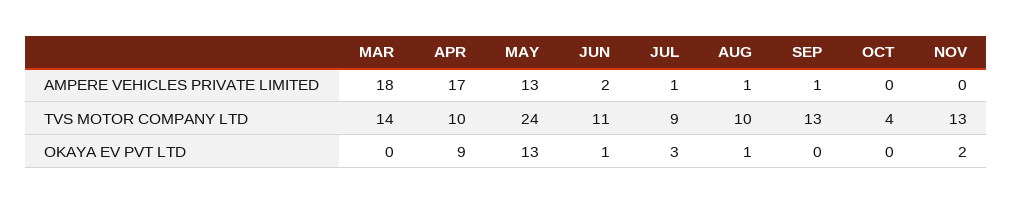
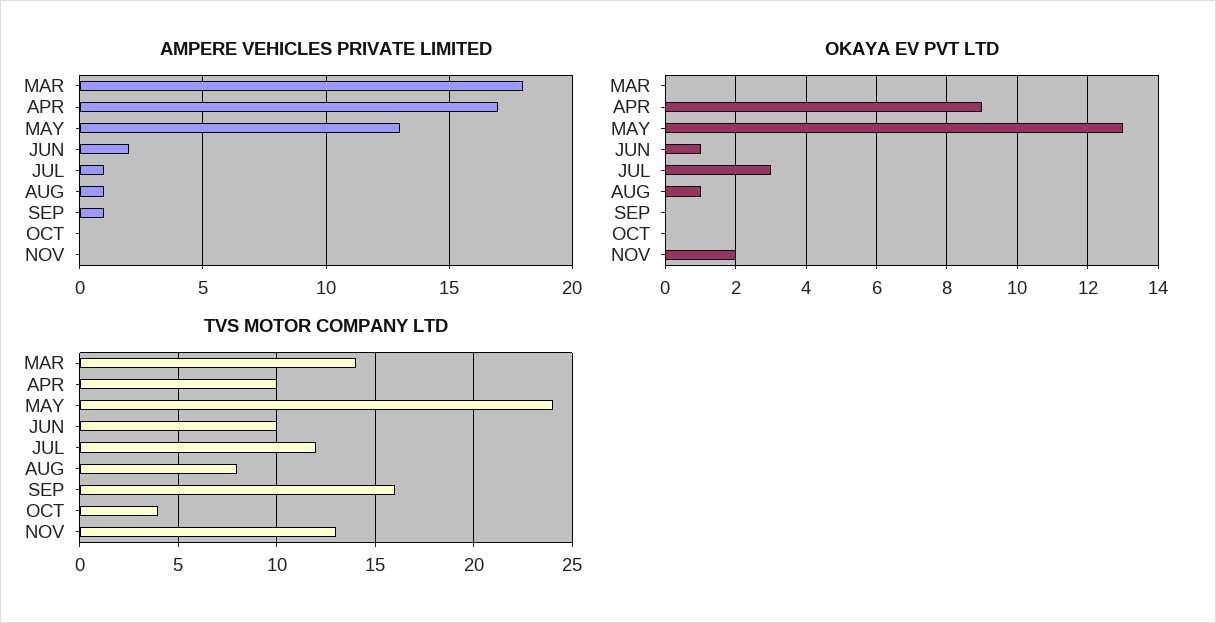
  {
    "AMPERE VEHICLES PRIVATE LIMITED": {
      "MAR": 18,
      "APR": 17,
      "MAY": 13,
      "JUN": 2,
      "JUL": 1,
      "AUG": 1,
      "SEP": 1,
      "OCT": 0,
      "NOV": 0
    },
    "TVS MOTOR COMPANY LTD": {
      "MAR": 14,
      "APR": 10,
      "MAY": 24,
-     "JUN": 11,
+     "JUN": 10,
-     "JUL": 9,
+     "JUL": 12,
-     "AUG": 10,
+     "AUG": 8,
-     "SEP": 13,
+     "SEP": 16,
      "OCT": 4,
      "NOV": 13
    },
    "OKAYA EV PVT LTD": {
      "MAR": 0,
      "APR": 9,
      "MAY": 13,
      "JUN": 1,
      "JUL": 3,
      "AUG": 1,
      "SEP": 0,
      "OCT": 0,
      "NOV": 2
    }
  }

